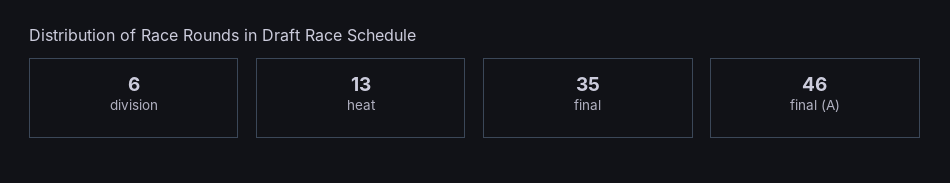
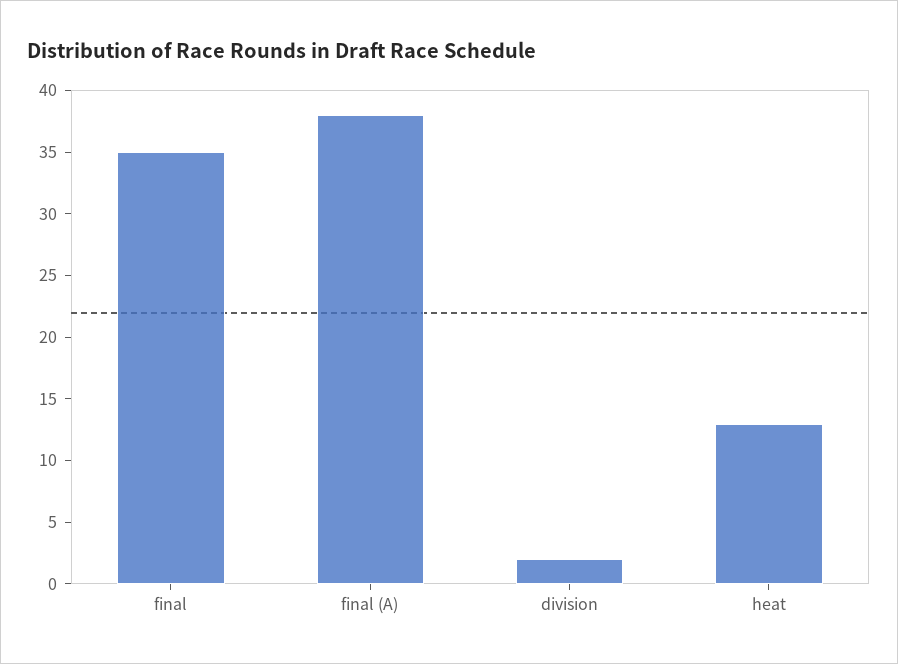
  {
-   "division": 6,
+   "division": 2,
    "heat": 13,
    "final": 35,
-   "final (A)": 46
+   "final (A)": 38
  }

